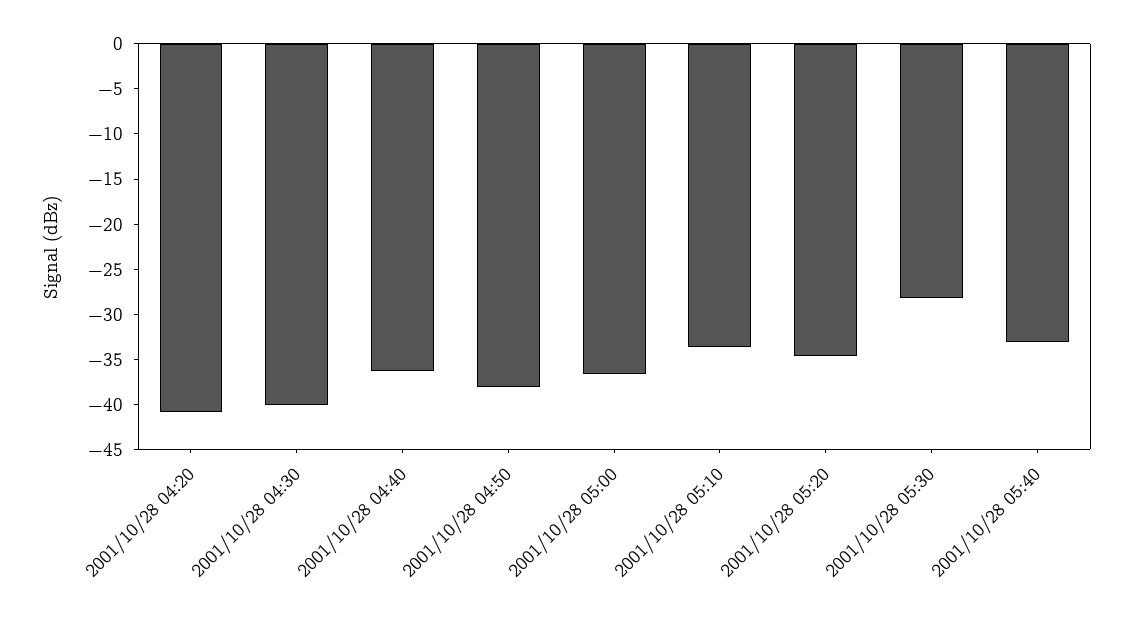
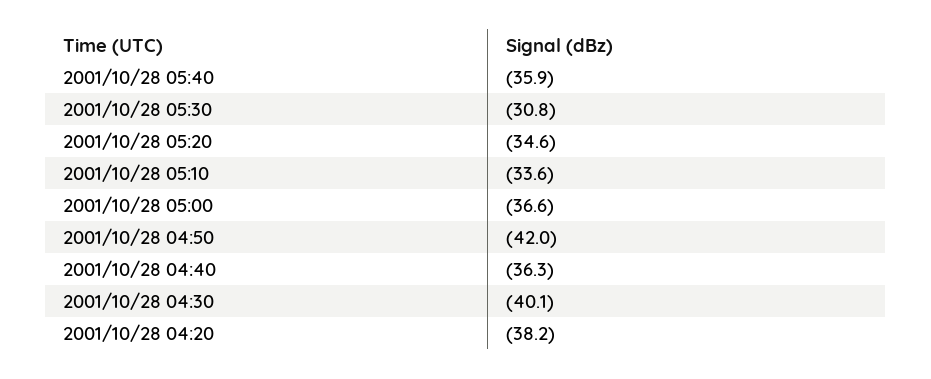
  {
-   "2001/10/28 04:20": -41,
+   "2001/10/28 04:20": -38.2,
    "2001/10/28 04:30": -40.1,
    "2001/10/28 04:40": -36.3,
-   "2001/10/28 04:50": -38,
+   "2001/10/28 04:50": -42,
    "2001/10/28 05:00": -36.6,
    "2001/10/28 05:10": -33.6,
    "2001/10/28 05:20": -34.6,
-   "2001/10/28 05:30": -28,
+   "2001/10/28 05:30": -30.8,
-   "2001/10/28 05:40": -33
+   "2001/10/28 05:40": -35.9
  }

